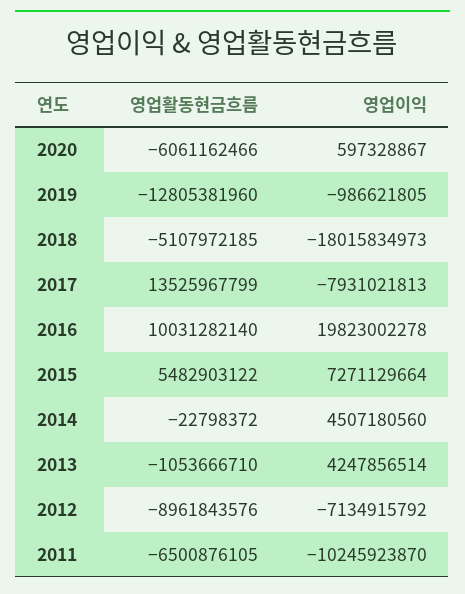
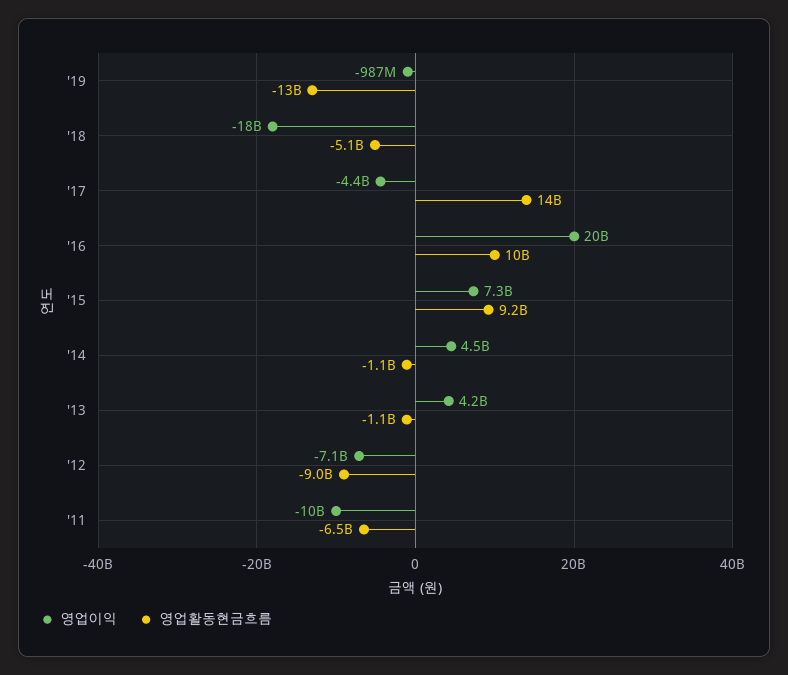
  {
    "영업활동현금흐름": {
-     "2020": -6061162466,
      "2019": -12805381960,
      "2018": -5107972185,
      "2017": 13525967799,
      "2016": 10031282140,
-     "2015": 5482903122,
+     "2015": 9200000000,
-     "2014": -22798372,
+     "2014": -1100000000,
      "2013": -1053666710,
      "2012": -8961843576,
      "2011": -6500876105
    },
    "영업이익": {
-     "2020": 597328867,
      "2019": -986621805,
      "2018": -18015834973,
-     "2017": -7931021813,
+     "2017": -4400000000,
      "2016": 19823002278,
      "2015": 7271129664,
      "2014": 4507180560,
      "2013": 4247856514,
      "2012": -7134915792,
      "2011": -10245923870
    }
  }

